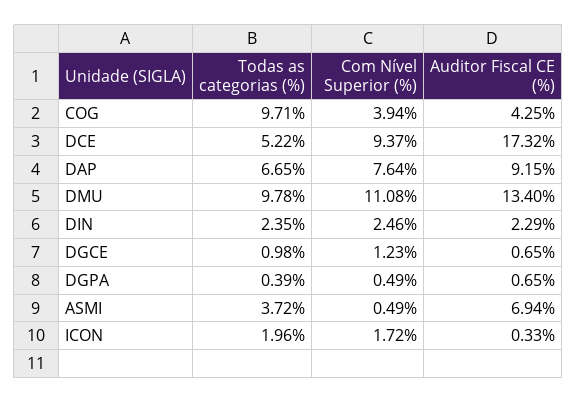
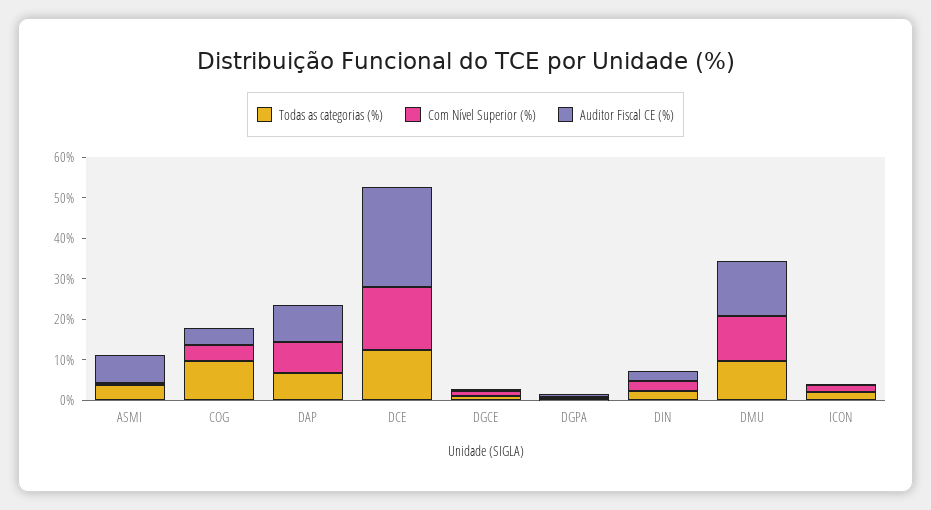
  {
    "Todas as categorias (%)": {
      "COG": 9.71,
-     "DCE": 5.22,
+     "DCE": 12,
      "DAP": 6.65,
      "DMU": 9.78,
      "DIN": 2.35,
      "DGCE": 0.98,
      "DGPA": 0.39,
      "ASMI": 3.72,
      "ICON": 1.96
    },
    "Com Nível Superior (%)": {
      "COG": 3.94,
-     "DCE": 9.37,
+     "DCE": 16,
      "DAP": 7.64,
      "DMU": 11.08,
      "DIN": 2.46,
      "DGCE": 1.23,
      "DGPA": 0.49,
      "ASMI": 0.49,
      "ICON": 1.72
    },
    "Auditor Fiscal CE (%)": {
      "COG": 4.25,
-     "DCE": 17.32,
+     "DCE": 24,
      "DAP": 9.15,
      "DMU": 13.4,
      "DIN": 2.29,
      "DGCE": 0.65,
      "DGPA": 0.65,
      "ASMI": 6.94,
      "ICON": 0.33
    }
  }

